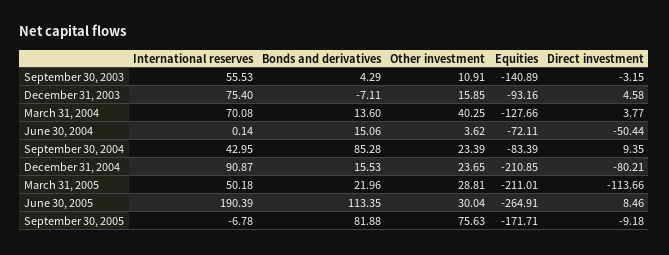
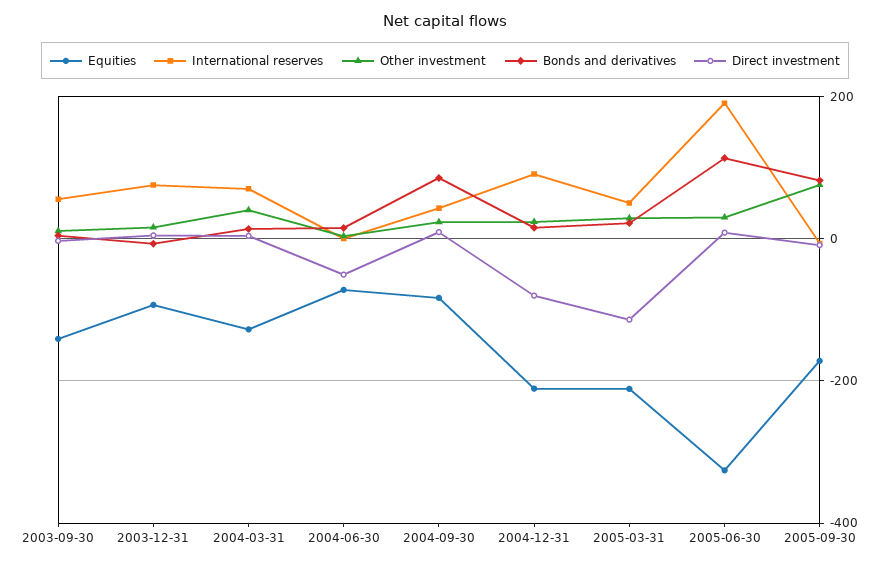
  {
    "International reserves": {
      "September 30, 2003": 55.53,
      "December 31, 2003": 75.4,
      "March 31, 2004": 70.08,
      "June 30, 2004": 0.14,
      "September 30, 2004": 42.95,
      "December 31, 2004": 90.87,
      "March 31, 2005": 50.18,
      "June 30, 2005": 190.39,
      "September 30, 2005": -6.78
    },
    "Bonds and derivatives": {
      "September 30, 2003": 4.29,
      "December 31, 2003": -7.11,
      "March 31, 2004": 13.6,
      "June 30, 2004": 15.06,
      "September 30, 2004": 85.28,
      "December 31, 2004": 15.53,
      "March 31, 2005": 21.96,
      "June 30, 2005": 113.35,
      "September 30, 2005": 81.88
    },
    "Other investment": {
      "September 30, 2003": 10.91,
      "December 31, 2003": 15.85,
      "March 31, 2004": 40.25,
      "June 30, 2004": 3.62,
      "September 30, 2004": 23.39,
      "December 31, 2004": 23.65,
      "March 31, 2005": 28.81,
      "June 30, 2005": 30.04,
      "September 30, 2005": 75.63
    },
    "Equities": {
      "September 30, 2003": -140.89,
      "December 31, 2003": -93.16,
      "March 31, 2004": -127.66,
      "June 30, 2004": -72.11,
      "September 30, 2004": -83.39,
      "December 31, 2004": -210.85,
      "March 31, 2005": -211.01,
-     "June 30, 2005": -264.91,
+     "June 30, 2005": -320,
      "September 30, 2005": -171.71
    },
    "Direct investment": {
      "September 30, 2003": -3.15,
      "December 31, 2003": 4.58,
      "March 31, 2004": 3.77,
      "June 30, 2004": -50.44,
      "September 30, 2004": 9.35,
      "December 31, 2004": -80.21,
      "March 31, 2005": -113.66,
      "June 30, 2005": 8.46,
      "September 30, 2005": -9.18
    }
  }

